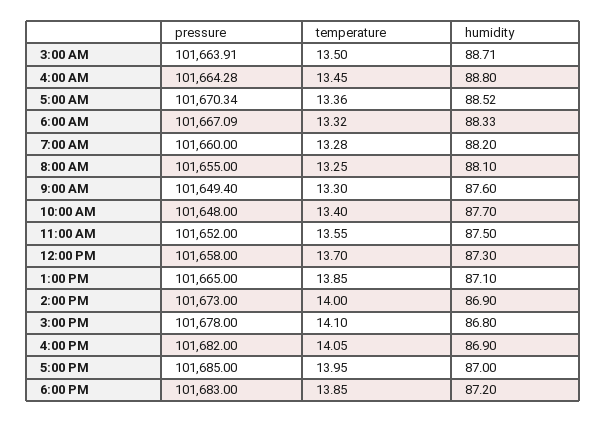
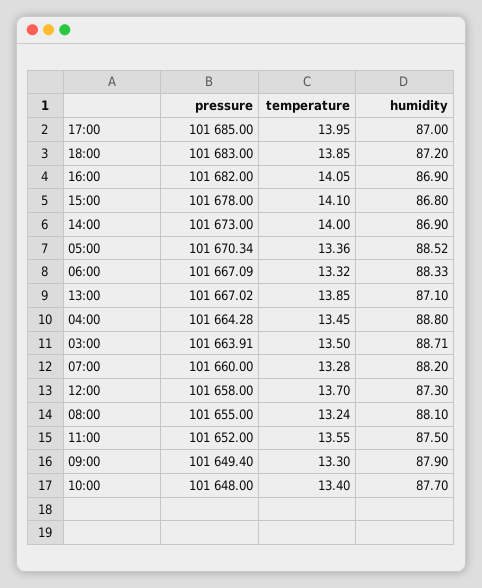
  {
    "pressure": {
      "3:00 AM": 101663.91,
      "4:00 AM": 101664.28,
      "5:00 AM": 101670.34,
      "6:00 AM": 101667.09,
      "7:00 AM": 101660,
      "8:00 AM": 101655,
      "9:00 AM": 101649.4,
      "10:00 AM": 101648,
      "11:00 AM": 101652,
      "12:00 PM": 101658,
-     "1:00 PM": 101665,
+     "1:00 PM": 101667.02,
      "2:00 PM": 101673,
      "3:00 PM": 101678,
      "4:00 PM": 101682,
      "5:00 PM": 101685,
      "6:00 PM": 101683
    },
    "temperature": {
      "3:00 AM": 13.5,
      "4:00 AM": 13.45,
      "5:00 AM": 13.36,
      "6:00 AM": 13.32,
      "7:00 AM": 13.28,
-     "8:00 AM": 13.25,
+     "8:00 AM": 13.24,
      "9:00 AM": 13.3,
      "10:00 AM": 13.4,
      "11:00 AM": 13.55,
      "12:00 PM": 13.7,
      "1:00 PM": 13.85,
      "2:00 PM": 14,
      "3:00 PM": 14.1,
      "4:00 PM": 14.05,
      "5:00 PM": 13.95,
      "6:00 PM": 13.85
    },
    "humidity": {
      "3:00 AM": 88.71,
      "4:00 AM": 88.8,
      "5:00 AM": 88.52,
      "6:00 AM": 88.33,
      "7:00 AM": 88.2,
      "8:00 AM": 88.1,
-     "9:00 AM": 87.6,
+     "9:00 AM": 87.9,
      "10:00 AM": 87.7,
      "11:00 AM": 87.5,
      "12:00 PM": 87.3,
      "1:00 PM": 87.1,
      "2:00 PM": 86.9,
      "3:00 PM": 86.8,
      "4:00 PM": 86.9,
      "5:00 PM": 87,
      "6:00 PM": 87.2
    }
  }

